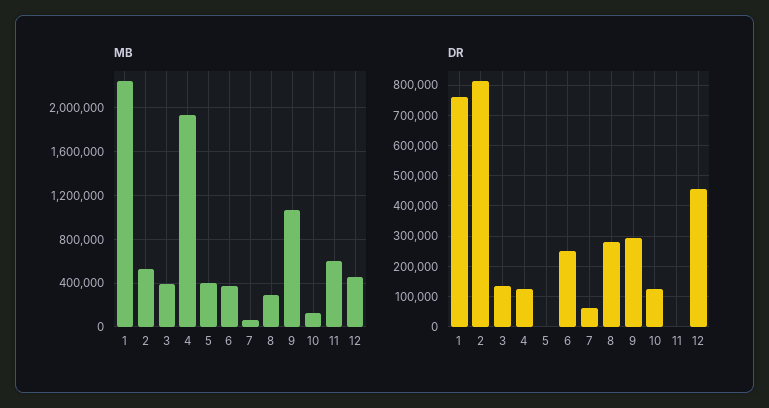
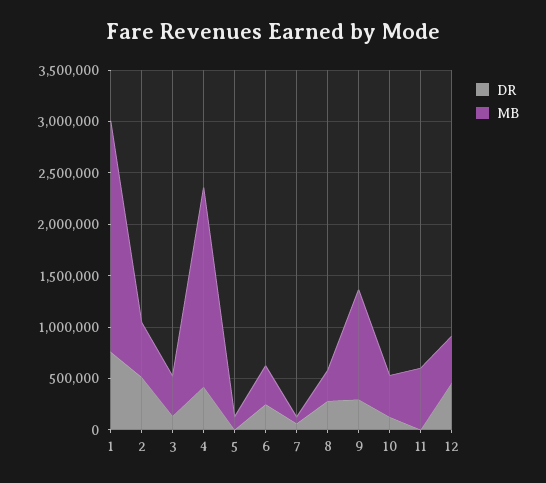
  {
    "MB": {
      "1": 2200000,
      "2": 500000,
      "3": 400000,
      "4": 1900000,
-     "5": 400000,
+     "5": 100000,
      "6": 400000,
      "7": 100000,
      "8": 300000,
      "9": 1100000,
-     "10": 100000,
+     "10": 400000,
      "11": 600000,
      "12": 500000
    },
    "DR": {
      "1": 760000,
-     "2": 820000,
+     "2": 500000,
      "3": 140000,
-     "4": 120000,
+     "4": 400000,
      "5": 0,
      "6": 260000,
      "7": 60000,
      "8": 280000,
      "9": 300000,
      "10": 120000,
      "11": 0,
      "12": 460000
    }
  }

